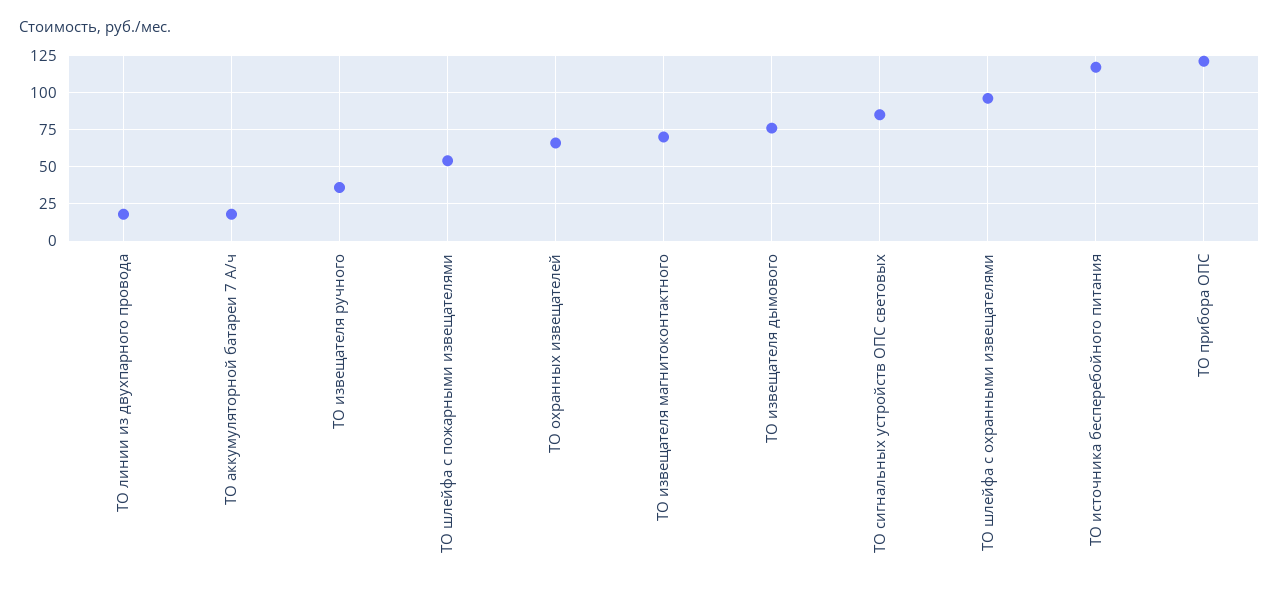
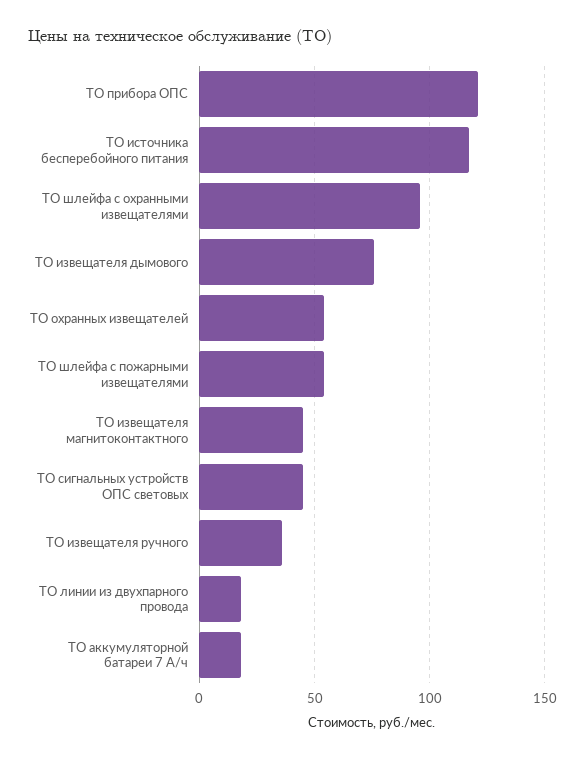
  {
    "ТО линии из двухпарного провода": 20,
    "ТО аккумуляторной батареи 7 А/ч": 20,
    "ТО извещателя ручного": 35,
    "ТО шлейфа с пожарными извещателями": 55,
-   "ТО охранных извещателей": 65,
+   "ТО охранных извещателей": 55,
-   "ТО извещателя магнитоконтактного": 70,
+   "ТО извещателя магнитоконтактного": 45,
    "ТО извещателя дымового": 75,
-   "ТО сигнальных устройств ОПС световых": 85,
+   "ТО сигнальных устройств ОПС световых": 45,
    "ТО шлейфа с охранными извещателями": 95,
    "ТО источника бесперебойного питания": 115,
    "ТО прибора ОПС": 120
  }

